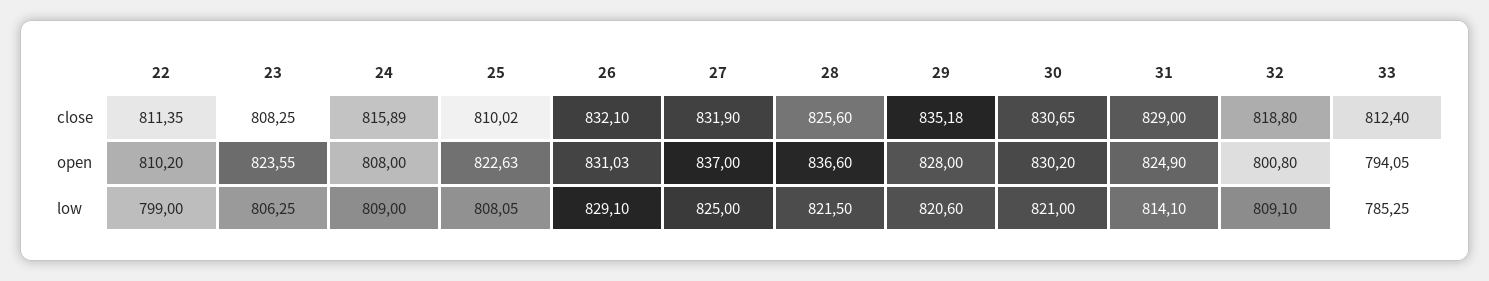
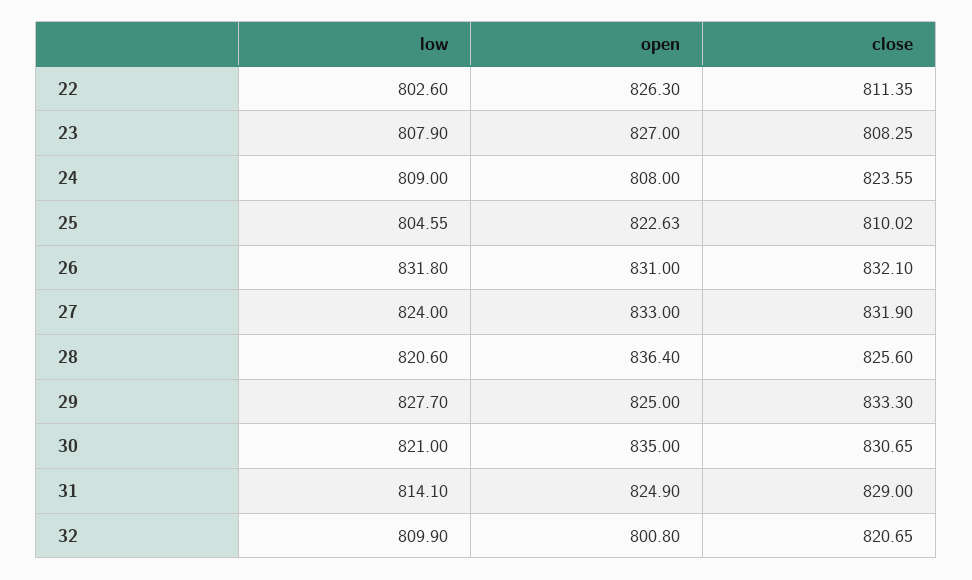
  {
    "22": {
      "close": 811.35,
-     "open": 810.2,
+     "open": 826.3,
-     "low": 799
+     "low": 802.6
    },
    "23": {
      "close": 808.25,
-     "open": 823.55,
+     "open": 827,
-     "low": 806.25
+     "low": 807.9
    },
    "24": {
-     "close": 815.89,
+     "close": 823.55,
      "open": 808,
      "low": 809
    },
    "25": {
      "close": 810.02,
      "open": 822.63,
-     "low": 808.05
+     "low": 804.55
    },
    "26": {
      "close": 832.1,
-     "open": 831.03,
+     "open": 831,
-     "low": 829.1
+     "low": 831.8
    },
    "27": {
      "close": 831.9,
-     "open": 837,
+     "open": 833,
-     "low": 825
+     "low": 824
    },
    "28": {
      "close": 825.6,
-     "open": 836.6,
+     "open": 836.4,
-     "low": 821.5
+     "low": 820.6
    },
    "29": {
-     "close": 835.18,
+     "close": 833.3,
-     "open": 828,
+     "open": 825,
-     "low": 820.6
+     "low": 827.7
    },
    "30": {
      "close": 830.65,
-     "open": 830.2,
+     "open": 835,
      "low": 821
    },
    "31": {
      "close": 829,
      "open": 824.9,
      "low": 814.1
    },
    "32": {
-     "close": 818.8,
+     "close": 820.65,
      "open": 800.8,
-     "low": 809.1
+     "low": 809.9
-   },
+   }
-   "33": {
-     "close": 812.4,
-     "open": 794.05,
-     "low": 785.25
-   }
  }

